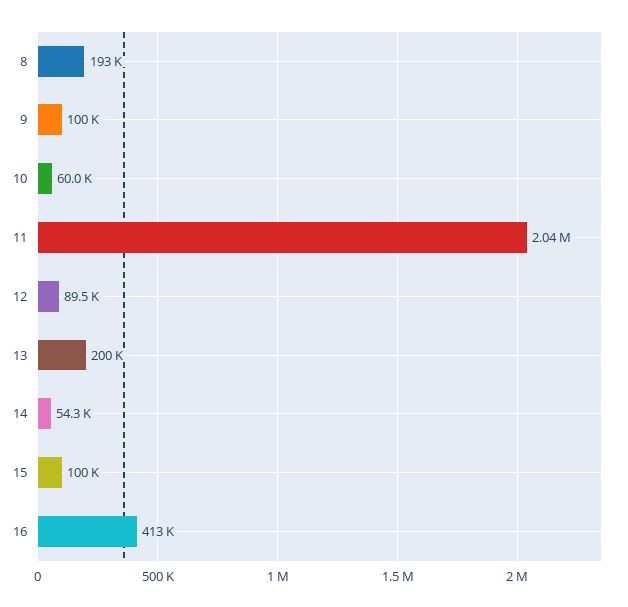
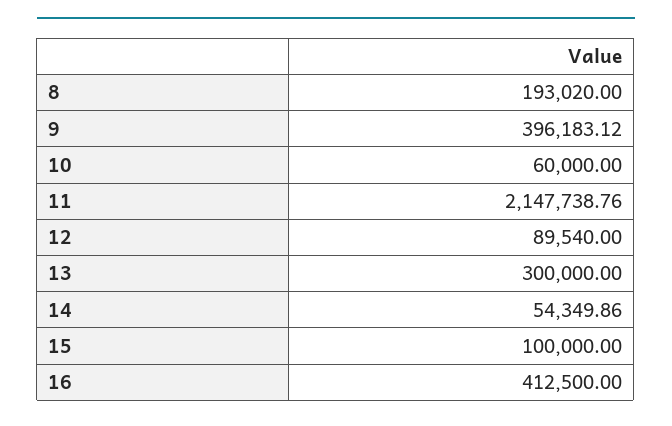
  {
    "8": 193020,
-   "9": 100000,
+   "9": 396183.12,
    "10": 60000,
-   "11": 2040000,
+   "11": 2147738.76,
    "12": 89540,
-   "13": 200000,
+   "13": 300000,
    "14": 54349.86,
    "15": 100000,
    "16": 412500
  }

